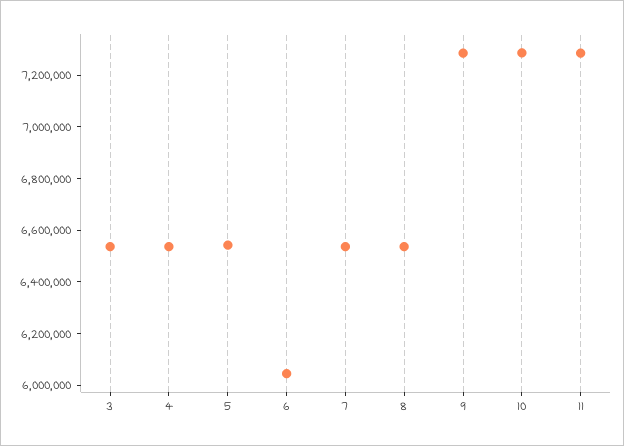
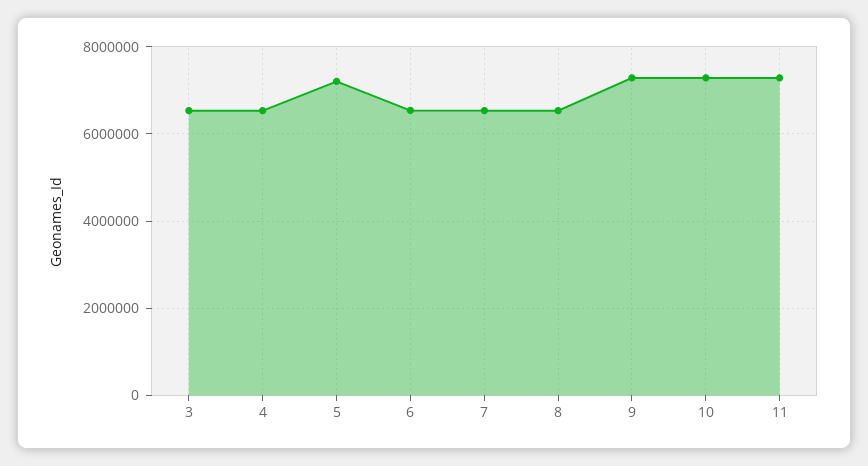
  {
    "3": 6550000,
    "4": 6550000,
-   "5": 6550000,
+   "5": 7200000,
-   "6": 6050000,
+   "6": 6600000,
    "7": 6550000,
    "8": 6550000,
    "9": 7300000,
    "10": 7300000,
    "11": 7300000
  }

